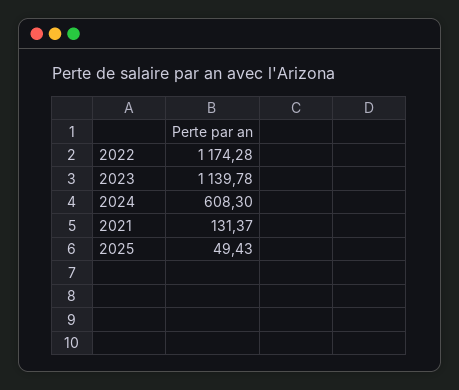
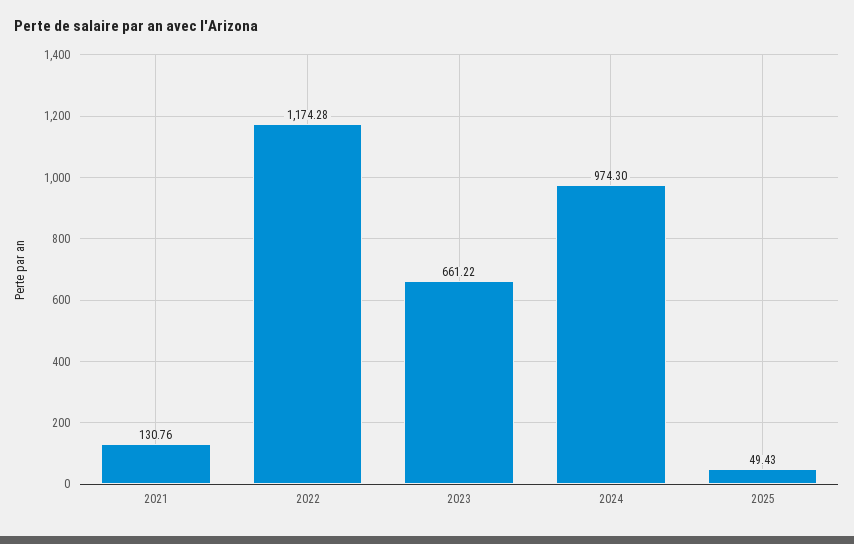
  {
    "2022": 1174.28,
-   "2023": 1139.78,
+   "2023": 661.22,
-   "2024": 608.3,
+   "2024": 974.3,
-   "2021": 131.37,
+   "2021": 130.76,
    "2025": 49.43
  }

